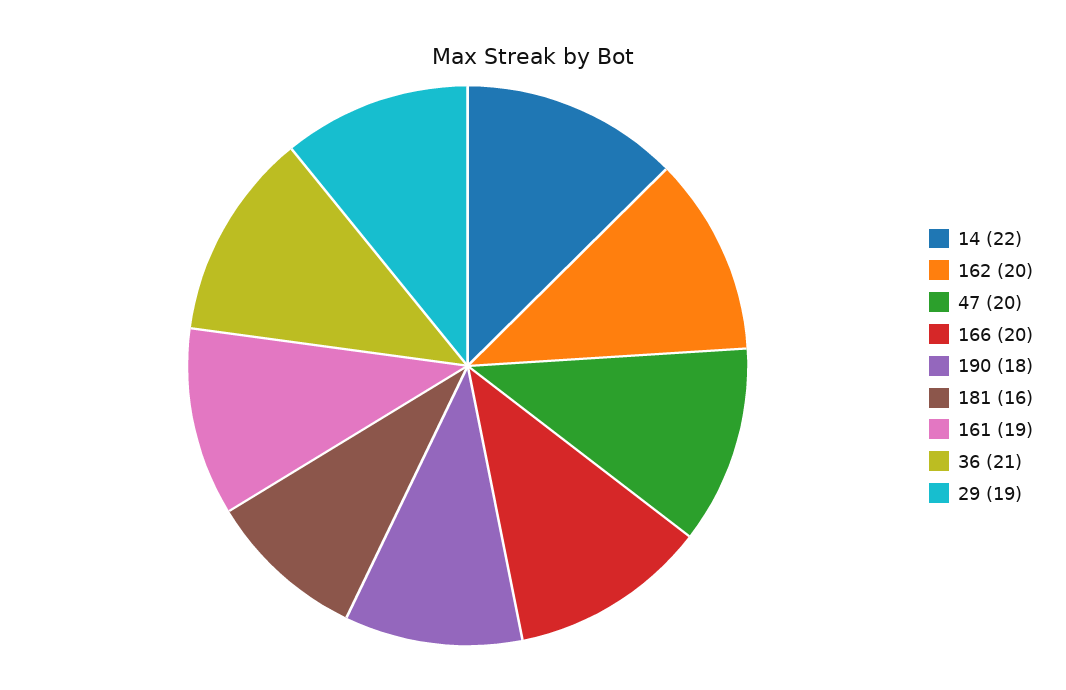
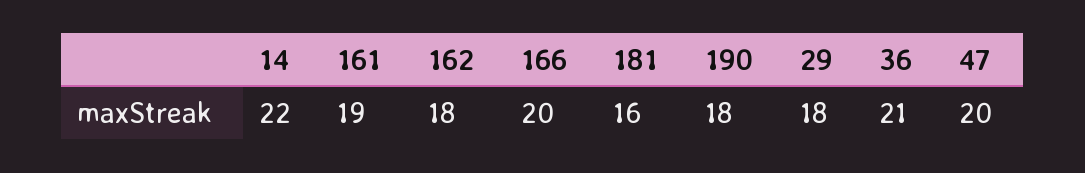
  {
    "14": 22,
-   "162": 20,
+   "162": 18,
    "47": 20,
    "166": 20,
    "190": 18,
    "181": 16,
    "161": 19,
    "36": 21,
-   "29": 19
+   "29": 18
  }

